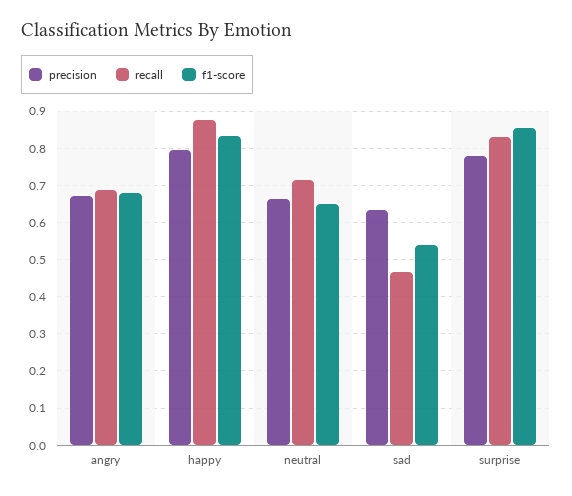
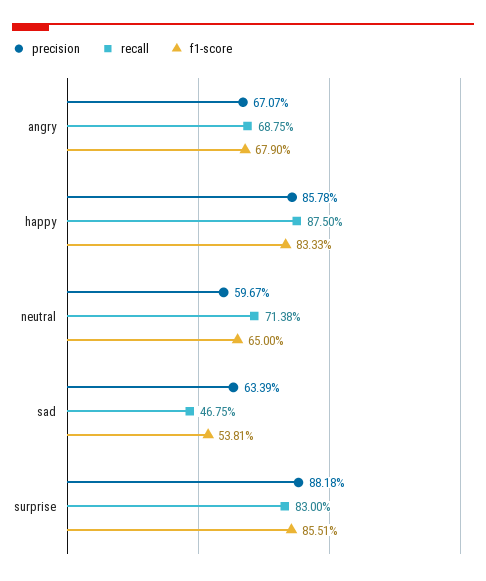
  {
    "precision": {
      "angry": 0.6707,
-     "happy": 0.8,
+     "happy": 0.8578,
-     "neutral": 0.66,
+     "neutral": 0.5967,
      "sad": 0.6339,
-     "surprise": 0.78
+     "surprise": 0.8818
    },
    "recall": {
      "angry": 0.6875,
      "happy": 0.875,
      "neutral": 0.7138,
      "sad": 0.4675,
      "surprise": 0.83
    },
    "f1-score": {
      "angry": 0.679,
      "happy": 0.8333,
      "neutral": 0.65,
      "sad": 0.5381,
      "surprise": 0.8551
    }
  }

